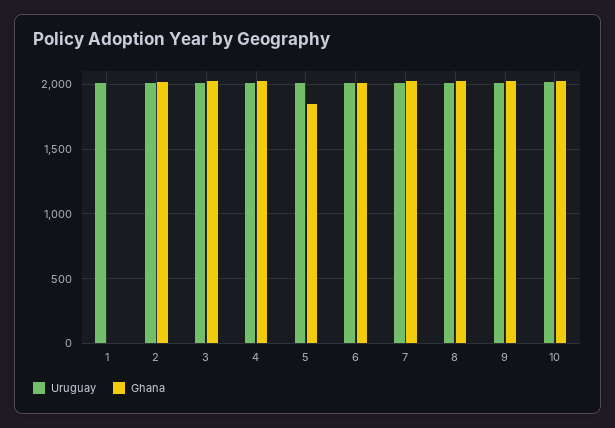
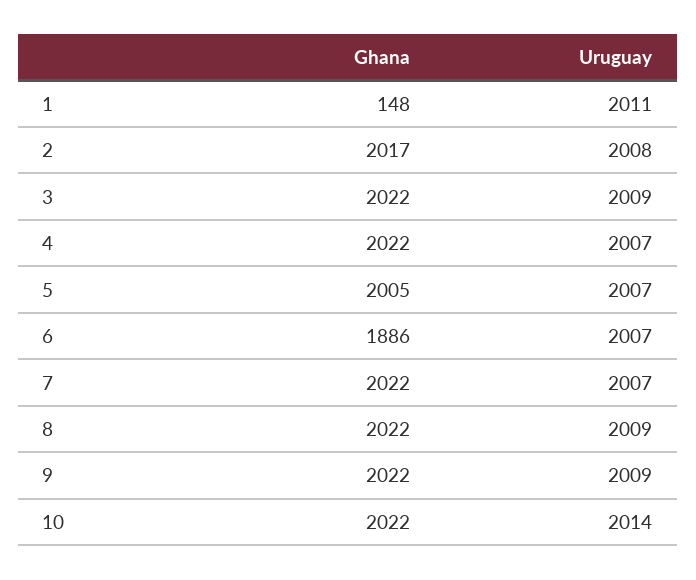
  {
    "Uruguay": {
      "1": 2011,
      "2": 2008,
      "3": 2009,
      "4": 2007,
      "5": 2007,
      "6": 2007,
      "7": 2007,
      "8": 2009,
      "9": 2009,
      "10": 2014
    },
    "Ghana": {
-     "1": 0,
+     "1": 148,
      "2": 2017,
      "3": 2022,
      "4": 2022,
-     "5": 1850,
+     "5": 2005,
-     "6": 2000,
+     "6": 1886,
      "7": 2022,
      "8": 2022,
      "9": 2022,
      "10": 2022
    }
  }

